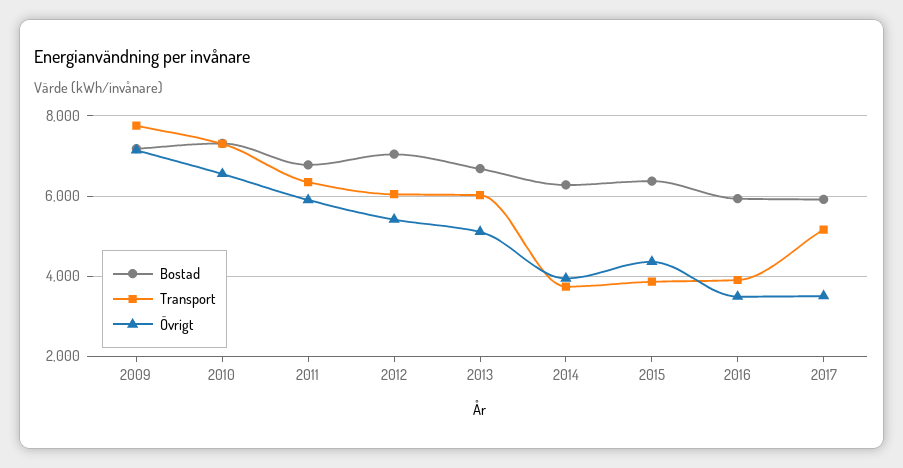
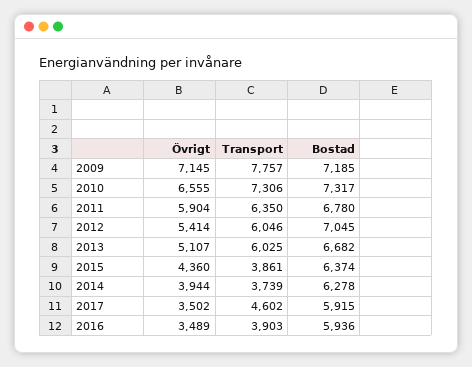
  {
    "Bostad": {
      "2009": 7185,
      "2010": 7317,
      "2011": 6780,
      "2012": 7045,
      "2013": 6682,
      "2014": 6278,
      "2015": 6374,
      "2016": 5936,
      "2017": 5915
    },
    "Transport": {
      "2009": 7757,
      "2010": 7306,
      "2011": 6350,
      "2012": 6046,
      "2013": 6025,
      "2014": 3739,
      "2015": 3861,
      "2016": 3903,
-     "2017": 5200
+     "2017": 4602
    },
    "Övrigt": {
      "2009": 7145,
      "2010": 6555,
      "2011": 5904,
      "2012": 5414,
      "2013": 5107,
      "2014": 3944,
      "2015": 4360,
      "2016": 3489,
      "2017": 3502
    }
  }

